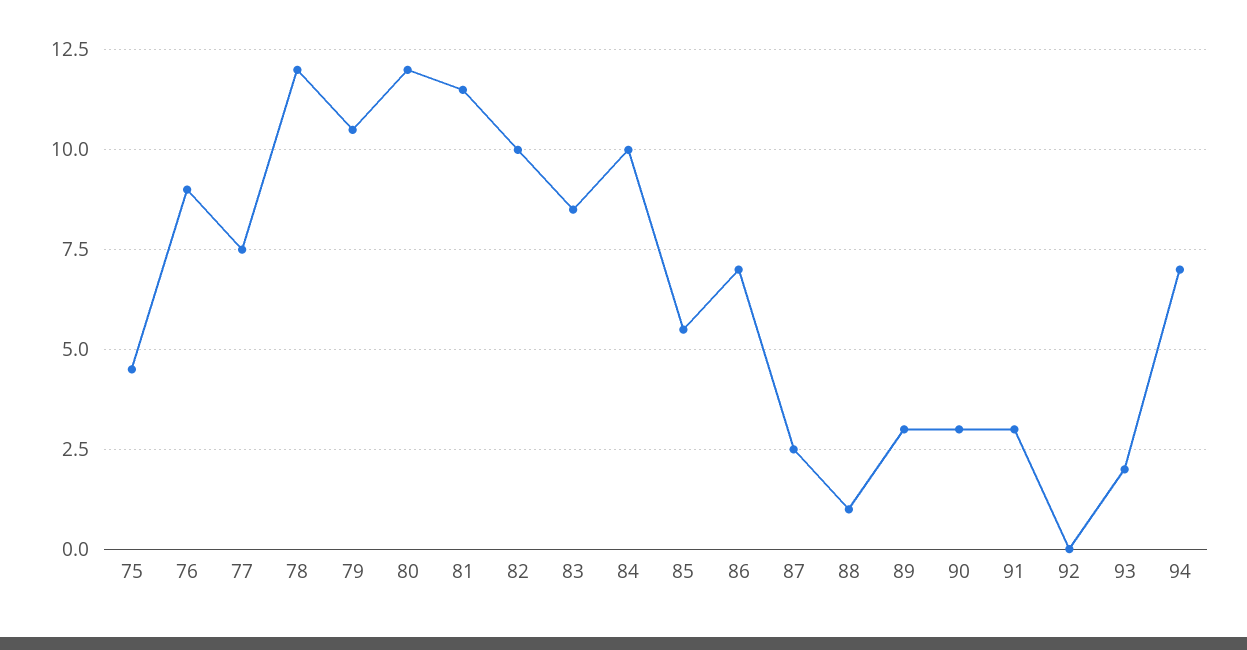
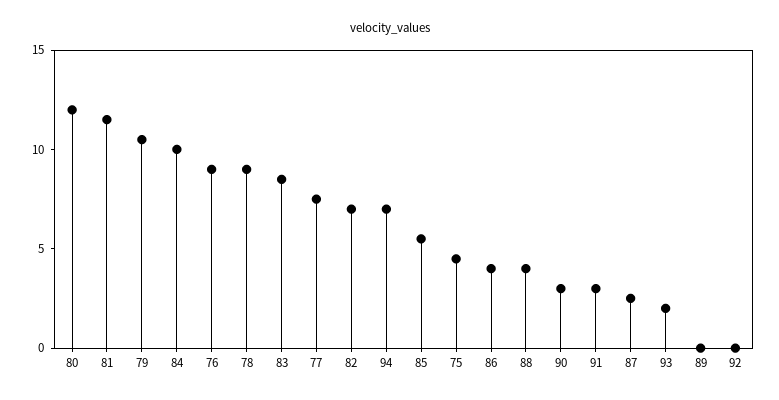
  {
    "75": 4.5,
    "76": 9,
    "77": 7.5,
-   "78": 12,
+   "78": 9,
    "79": 10.5,
    "80": 12,
    "81": 11.5,
-   "82": 10,
+   "82": 7,
    "83": 8.5,
    "84": 10,
    "85": 5.5,
-   "86": 7,
+   "86": 4,
    "87": 2.5,
-   "88": 1,
+   "88": 4,
-   "89": 3,
+   "89": 0,
    "90": 3,
    "91": 3,
    "92": 0,
    "93": 2,
    "94": 7
  }

